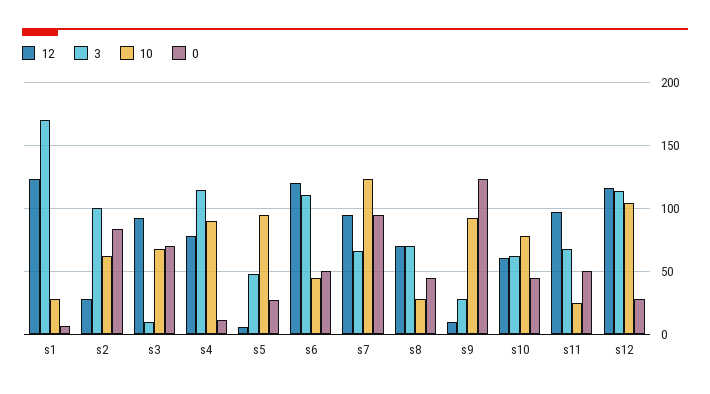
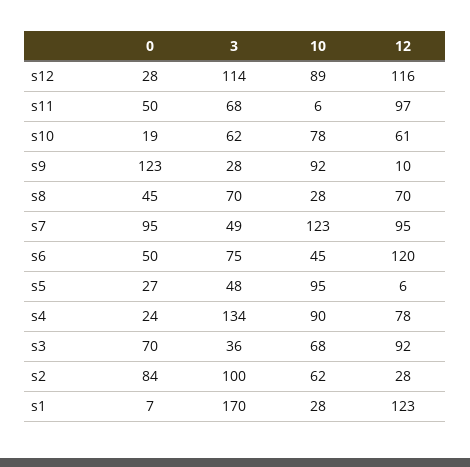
  {
    "12": {
      "s1": 123,
      "s2": 28,
      "s3": 92,
      "s4": 78,
      "s5": 6,
      "s6": 120,
      "s7": 95,
      "s8": 70,
      "s9": 10,
      "s10": 61,
      "s11": 97,
      "s12": 116
    },
    "3": {
      "s1": 170,
      "s2": 100,
-     "s3": 10,
+     "s3": 36,
-     "s4": 115,
+     "s4": 134,
      "s5": 48,
-     "s6": 110,
+     "s6": 75,
-     "s7": 65,
+     "s7": 49,
      "s8": 70,
      "s9": 28,
      "s10": 62,
      "s11": 68,
      "s12": 114
    },
    "10": {
      "s1": 28,
      "s2": 62,
      "s3": 68,
      "s4": 90,
      "s5": 95,
      "s6": 45,
      "s7": 123,
      "s8": 28,
      "s9": 92,
      "s10": 78,
-     "s11": 25,
+     "s11": 6,
-     "s12": 105
+     "s12": 89
    },
    "0": {
      "s1": 7,
      "s2": 84,
      "s3": 70,
-     "s4": 10,
+     "s4": 24,
      "s5": 27,
      "s6": 50,
      "s7": 95,
      "s8": 45,
      "s9": 123,
-     "s10": 45,
+     "s10": 19,
      "s11": 50,
      "s12": 28
    }
  }

